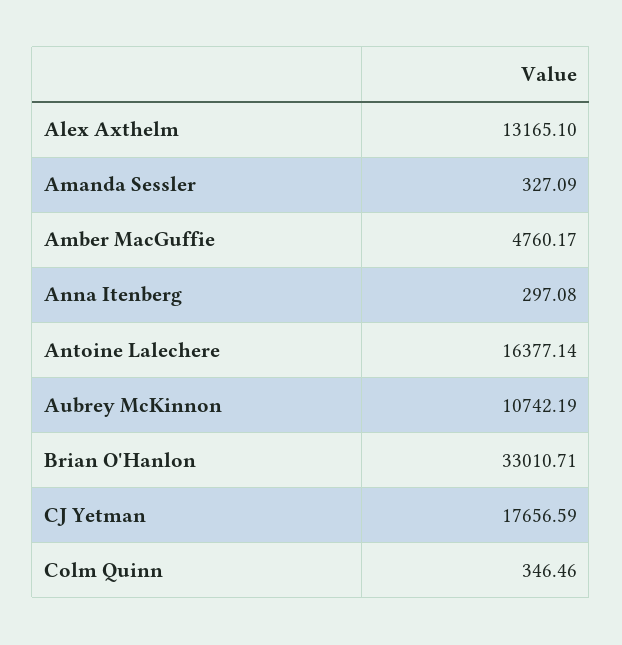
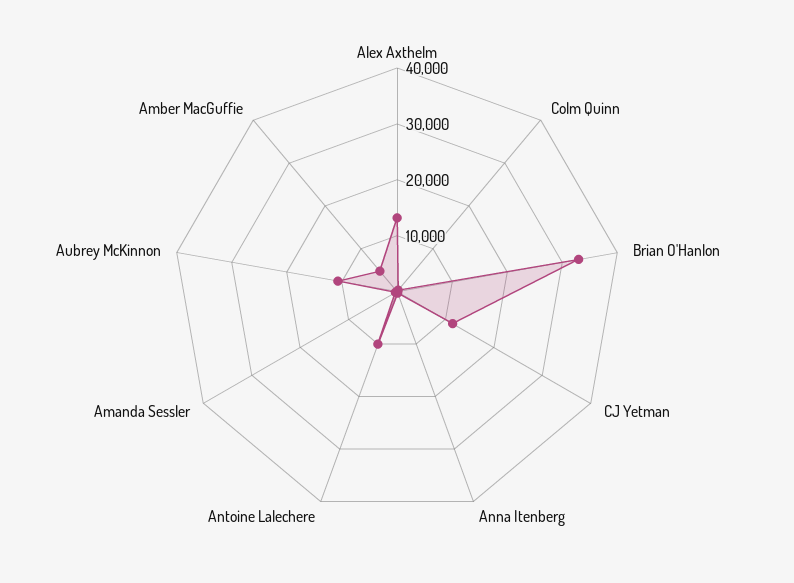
  {
    "Alex Axthelm": 13165.1,
    "Amanda Sessler": 327.09,
    "Amber MacGuffie": 4760.17,
    "Anna Itenberg": 297.08,
-   "Antoine Lalechere": 16377.14,
+   "Antoine Lalechere": 10000,
    "Aubrey McKinnon": 10742.19,
    "Brian O'Hanlon": 33010.71,
-   "CJ Yetman": 17656.59,
+   "CJ Yetman": 12000,
    "Colm Quinn": 346.46
  }

